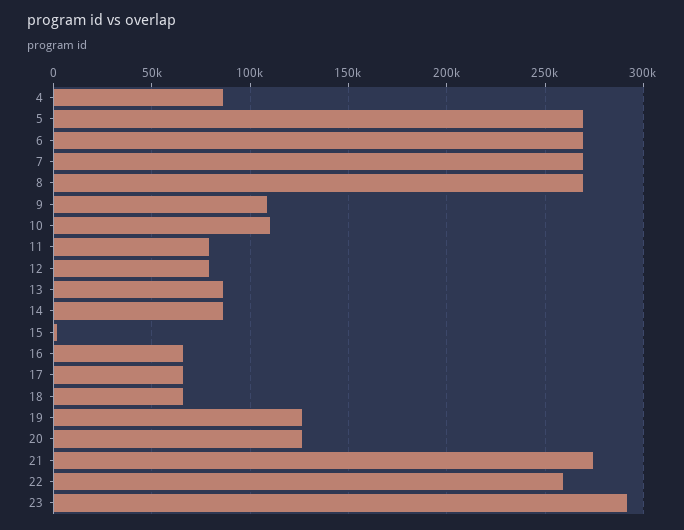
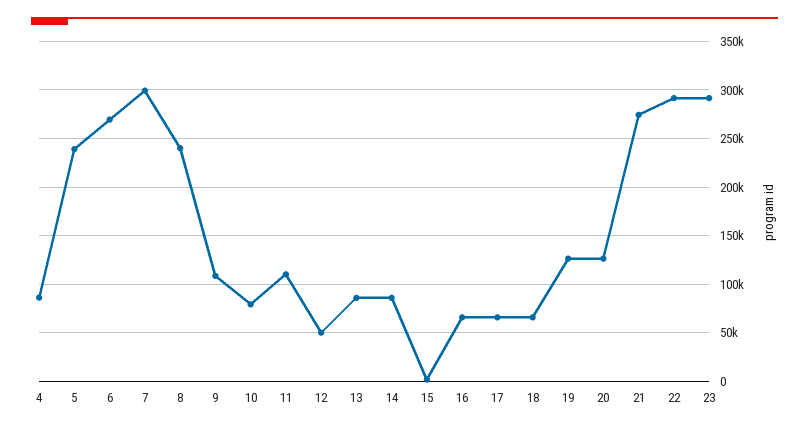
  {
    "4": 85000,
-   "5": 270000,
+   "5": 240000,
    "6": 270000,
-   "7": 270000,
+   "7": 300000,
-   "8": 270000,
+   "8": 240000,
    "9": 110000,
-   "10": 110000,
+   "10": 80000,
-   "11": 80000,
+   "11": 110000,
-   "12": 80000,
+   "12": 50000,
    "13": 85000,
    "14": 85000,
    "15": 0,
    "16": 65000,
    "17": 65000,
    "18": 65000,
    "19": 125000,
    "20": 125000,
    "21": 275000,
-   "22": 260000,
+   "22": 290000,
    "23": 290000
  }

